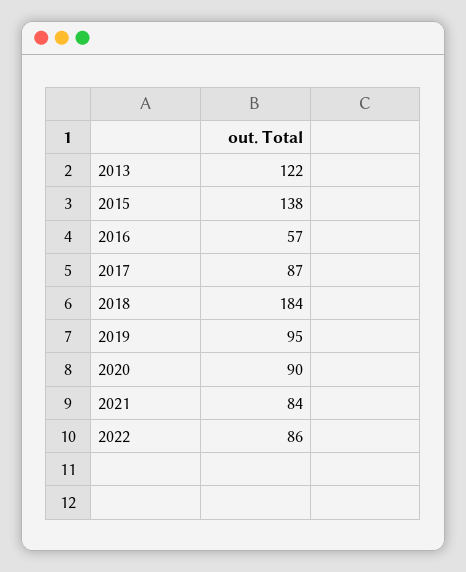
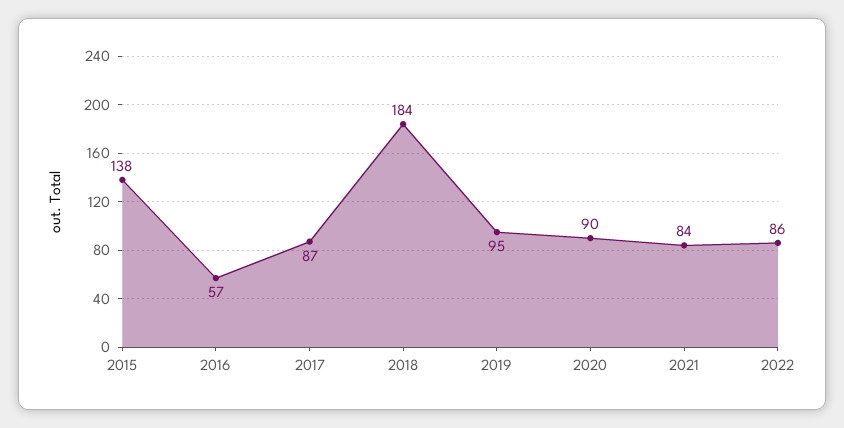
  {
-   "2013": 122,
    "2015": 138,
    "2016": 57,
    "2017": 87,
    "2018": 184,
    "2019": 95,
    "2020": 90,
    "2021": 84,
    "2022": 86
  }

